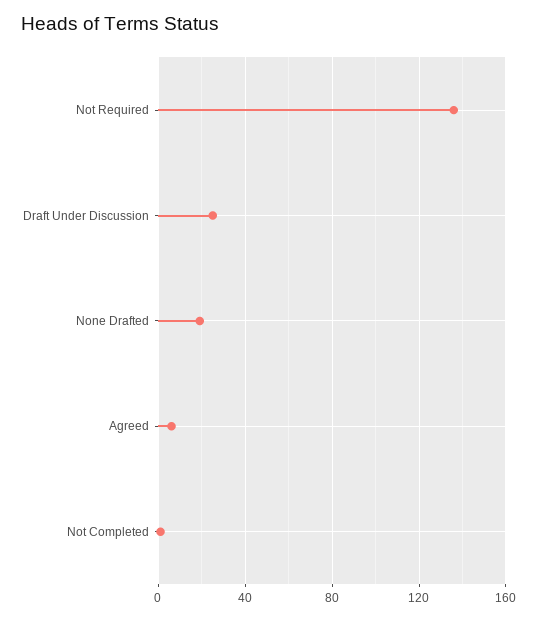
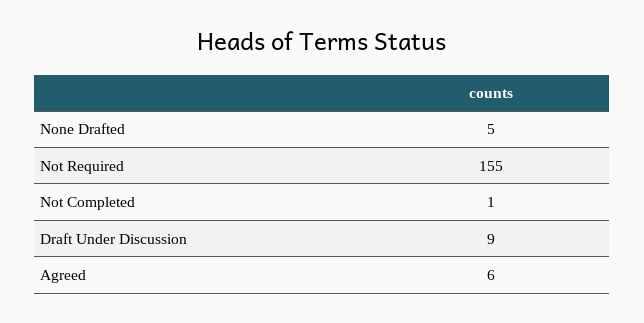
  {
-   "Not Required": 135,
+   "Not Required": 155,
-   "Draft Under Discussion": 25,
+   "Draft Under Discussion": 9,
-   "None Drafted": 20,
+   "None Drafted": 5,
    "Agreed": 6,
    "Not Completed": 1
  }

